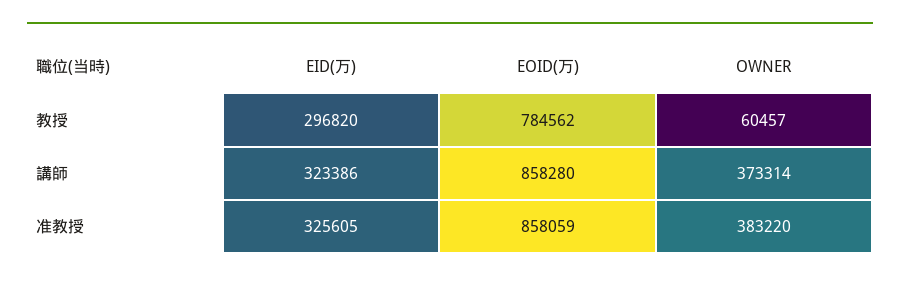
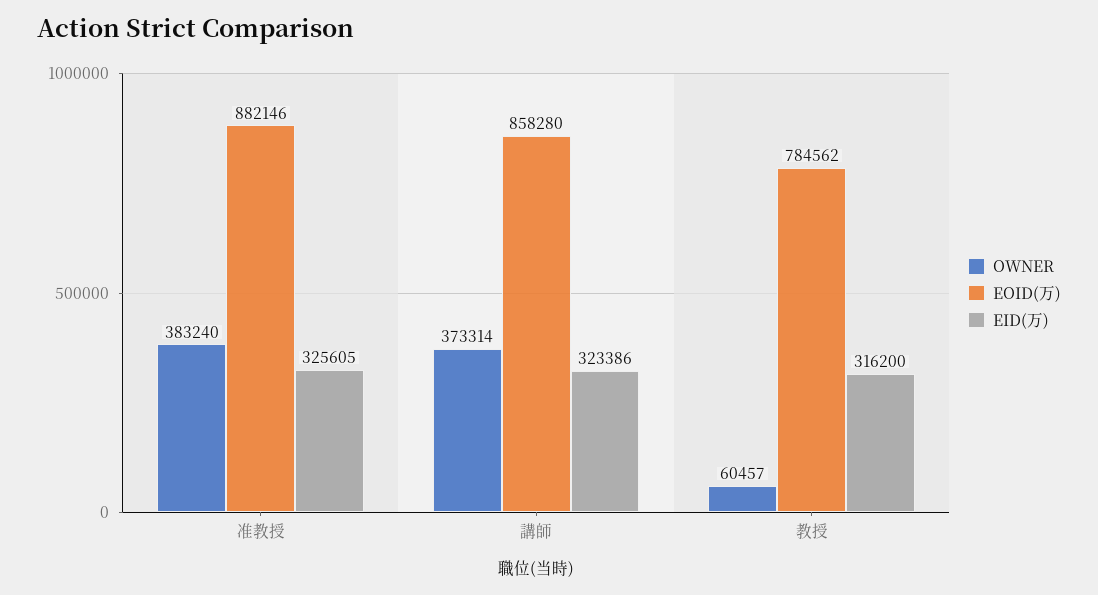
  {
    "EID(万)": {
-     "教授": 296820,
+     "教授": 316200,
      "講師": 323386,
      "准教授": 325605
    },
    "EOID(万)": {
      "教授": 784562,
      "講師": 858280,
-     "准教授": 858059
+     "准教授": 882146
    },
    "OWNER": {
      "教授": 60457,
      "講師": 373314,
-     "准教授": 383220
+     "准教授": 383240
    }
  }

